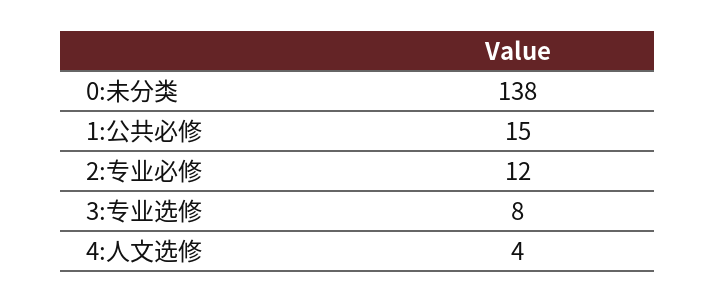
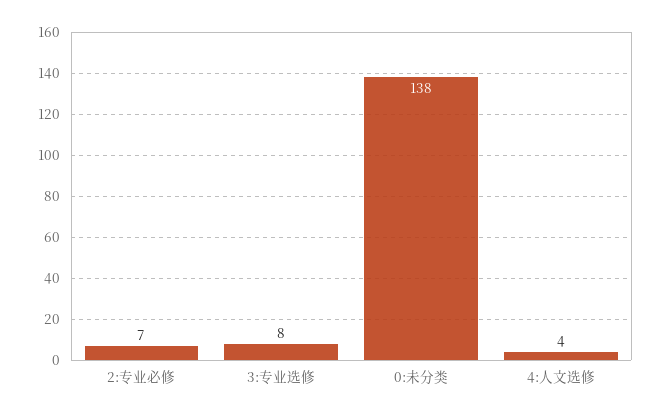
  {
    "0:未分类": 138,
-   "1:公共必修": 15,
-   "2:专业必修": 12,
+   "2:专业必修": 7,
    "3:专业选修": 8,
    "4:人文选修": 4
  }

